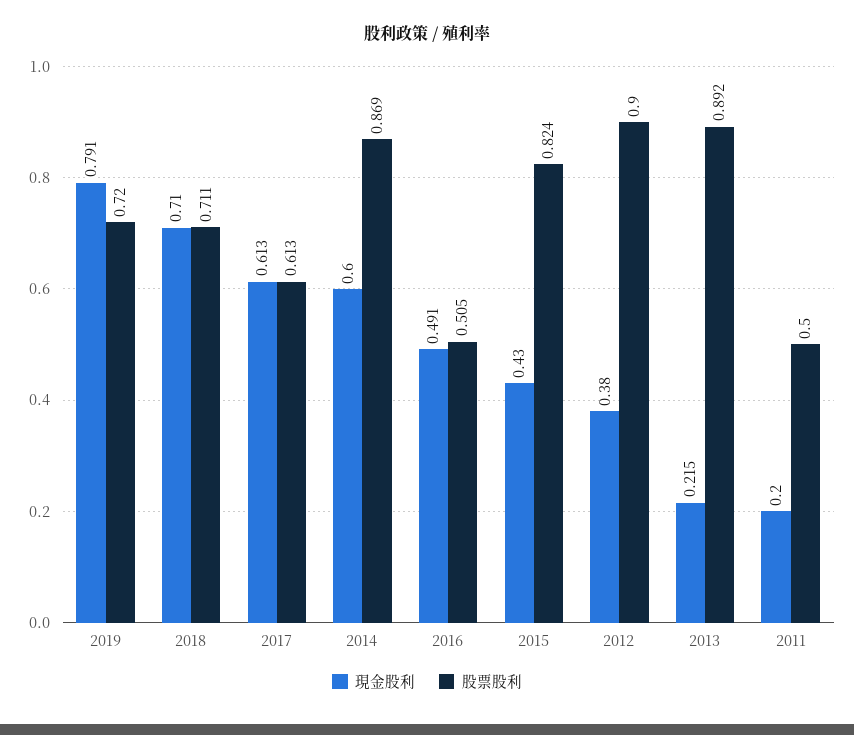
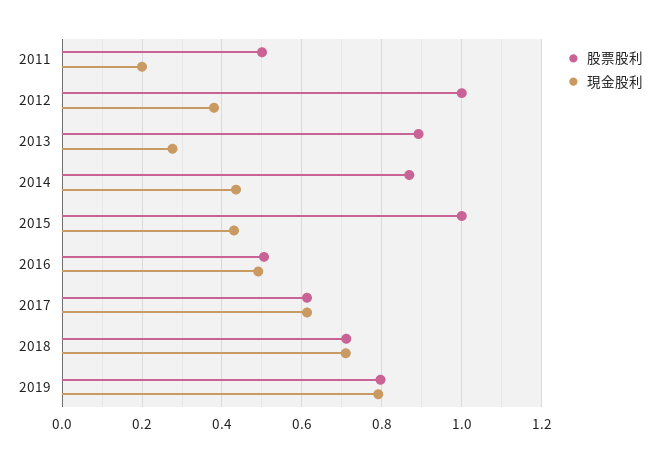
  {
    "現金股利": {
      "2019": 0.791,
      "2018": 0.71,
      "2017": 0.613,
-     "2014": 0.6,
+     "2014": 0.44,
      "2016": 0.491,
      "2015": 0.43,
      "2012": 0.38,
-     "2013": 0.215,
+     "2013": 0.28,
      "2011": 0.2
    },
    "股票股利": {
-     "2019": 0.72,
+     "2019": 0.8,
      "2018": 0.711,
      "2017": 0.613,
      "2014": 0.869,
      "2016": 0.505,
-     "2015": 0.824,
+     "2015": 1,
-     "2012": 0.9,
+     "2012": 1,
      "2013": 0.892,
      "2011": 0.5
    }
  }

